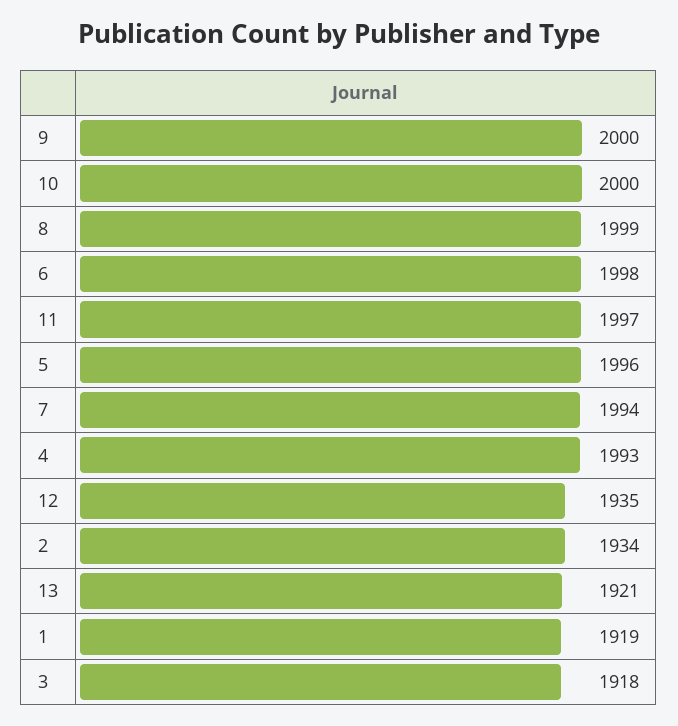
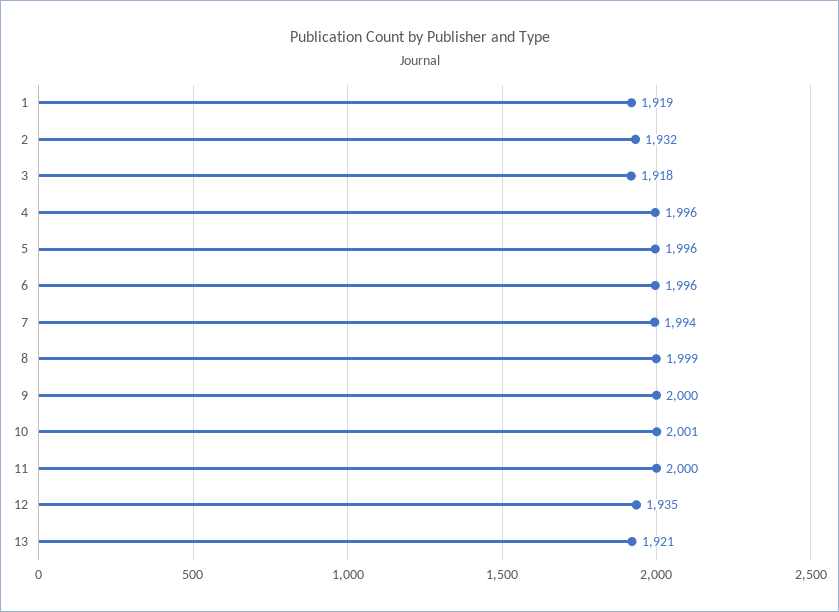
  {
    "9": 2000,
-   "10": 2000,
+   "10": 2001,
    "8": 1999,
-   "6": 1998,
+   "6": 1996,
-   "11": 1997,
+   "11": 2000,
    "5": 1996,
    "7": 1994,
-   "4": 1993,
+   "4": 1996,
    "12": 1935,
-   "2": 1934,
+   "2": 1932,
    "13": 1921,
    "1": 1919,
    "3": 1918
  }

